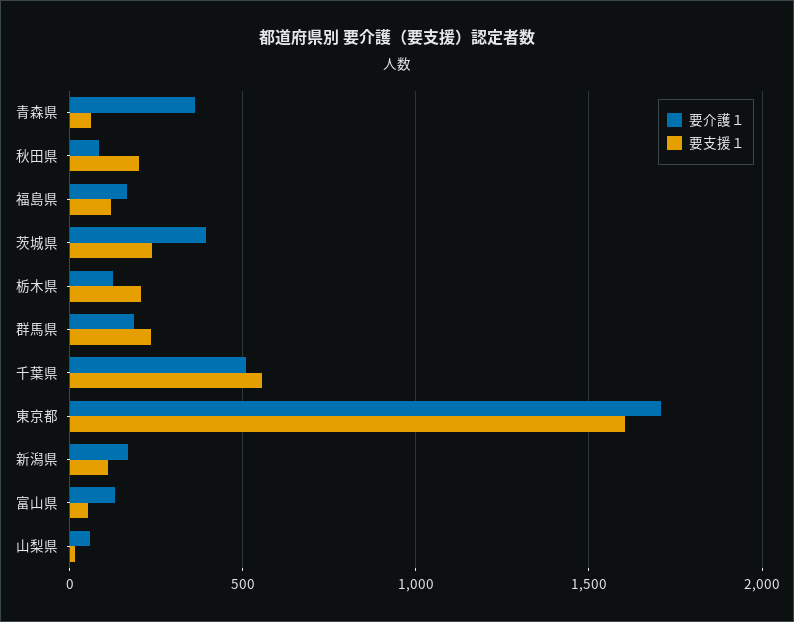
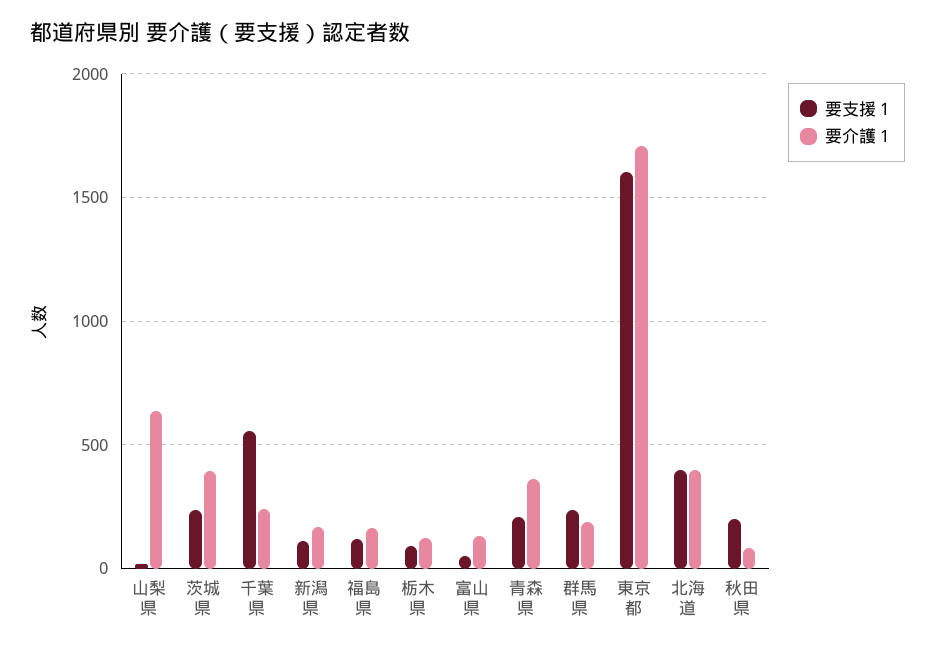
  {
    "要介護１": {
      "青森県": 350,
      "秋田県": 100,
      "福島県": 150,
      "茨城県": 400,
      "栃木県": 150,
      "群馬県": 200,
-     "千葉県": 500,
+     "千葉県": 250,
      "東京都": 1700,
      "新潟県": 150,
      "富山県": 150,
-     "山梨県": 50
+     "山梨県": 650,
+     "北海道": 400
    },
    "要支援１": {
-     "青森県": 50,
+     "青森県": 200,
      "秋田県": 200,
      "福島県": 100,
      "茨城県": 250,
-     "栃木県": 200,
+     "栃木県": 100,
      "群馬県": 250,
      "千葉県": 550,
      "東京都": 1600,
      "新潟県": 100,
      "富山県": 50,
-     "山梨県": 0
+     "山梨県": 0,
+     "北海道": 400
    }
  }

